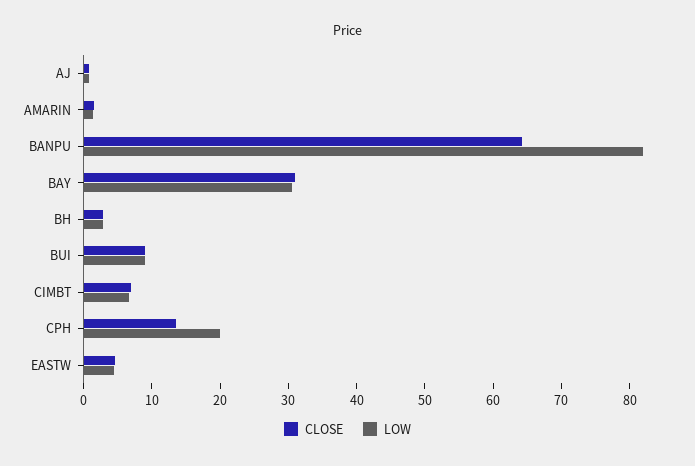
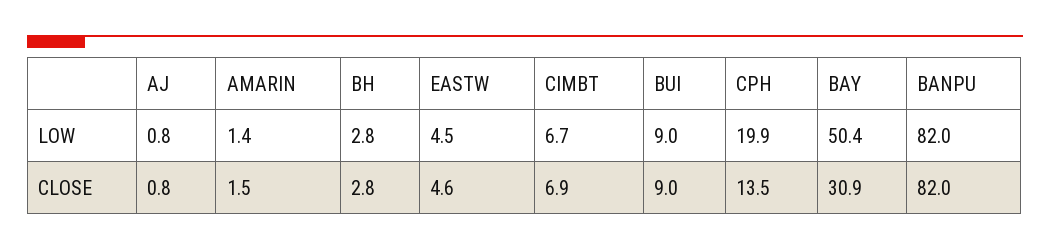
  {
    "CLOSE": {
      "AJ": 0.8,
      "AMARIN": 1.5,
-     "BANPU": 64,
+     "BANPU": 82,
      "BAY": 30.9,
      "BH": 2.8,
      "BUI": 9,
      "CIMBT": 6.9,
      "CPH": 13.5,
      "EASTW": 4.6
    },
    "LOW": {
      "AJ": 0.8,
      "AMARIN": 1.4,
      "BANPU": 82,
-     "BAY": 30,
+     "BAY": 50.4,
      "BH": 2.8,
      "BUI": 9,
      "CIMBT": 6.7,
      "CPH": 19.9,
      "EASTW": 4.5
    }
  }

